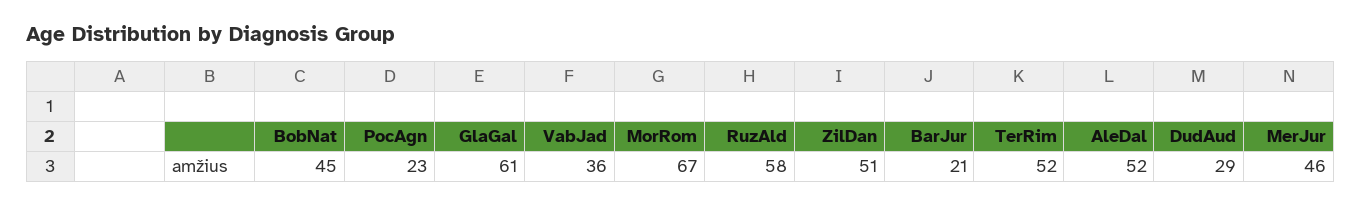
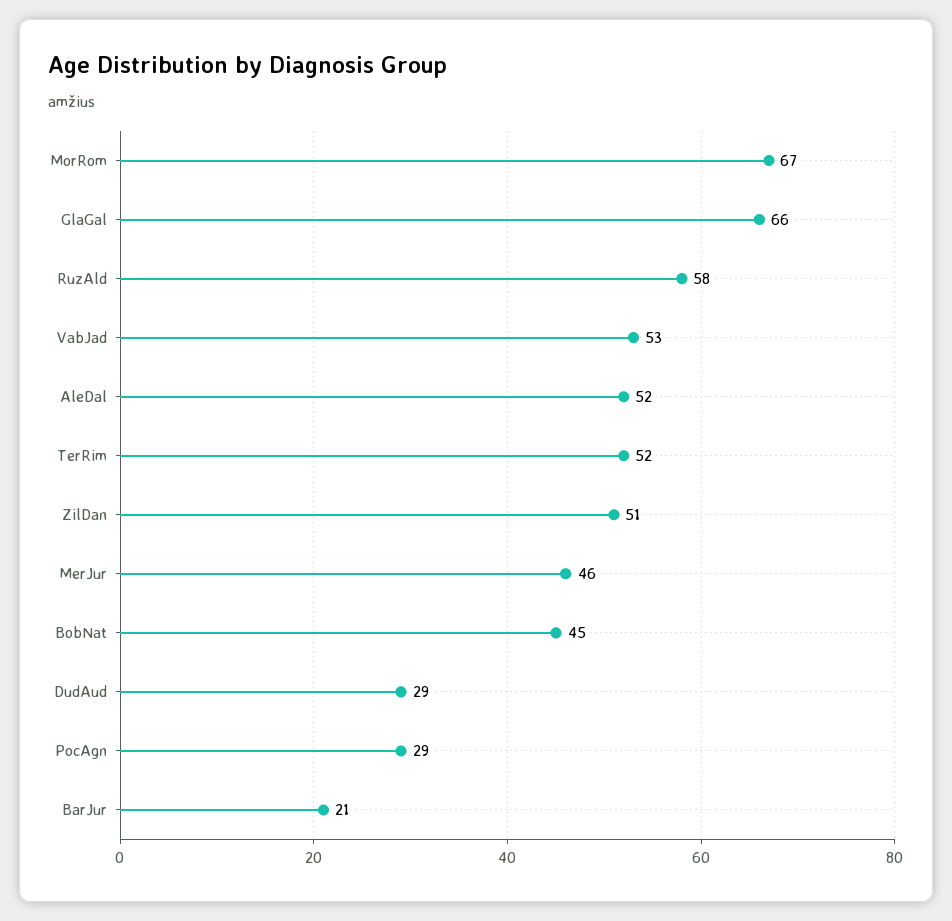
  {
    "BobNat": 45,
-   "PocAgn": 23,
+   "PocAgn": 29,
-   "GlaGal": 61,
+   "GlaGal": 66,
-   "VabJad": 36,
+   "VabJad": 53,
    "MorRom": 67,
    "RuzAld": 58,
    "ZilDan": 51,
    "BarJur": 21,
    "TerRim": 52,
    "AleDal": 52,
    "DudAud": 29,
    "MerJur": 46
  }

